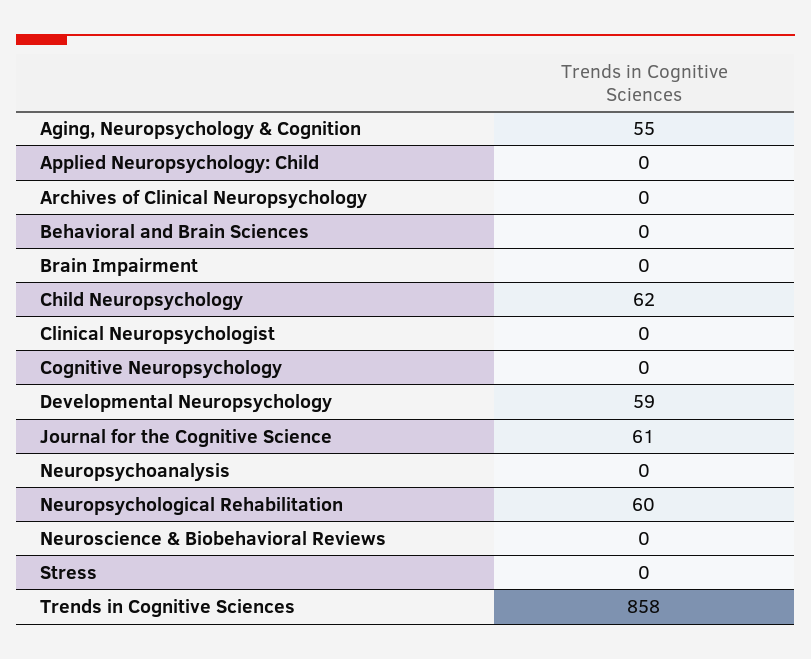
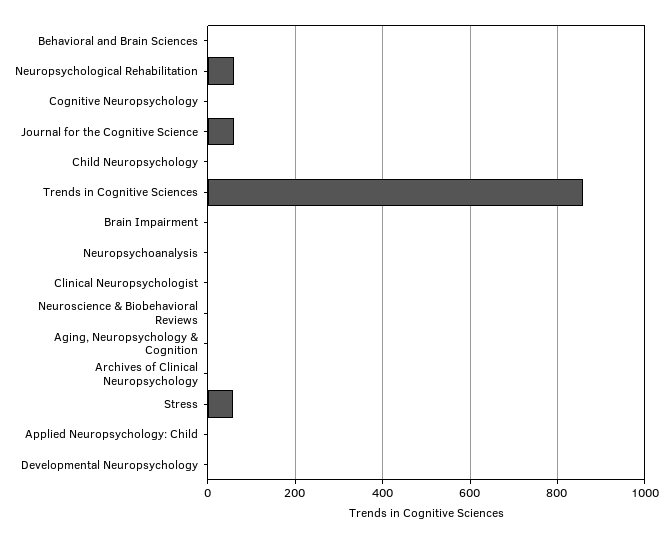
  {
-   "Aging, Neuropsychology & Cognition": 55,
+   "Aging, Neuropsychology & Cognition": 0,
    "Applied Neuropsychology: Child": 0,
    "Archives of Clinical Neuropsychology": 0,
    "Behavioral and Brain Sciences": 0,
    "Brain Impairment": 0,
-   "Child Neuropsychology": 62,
+   "Child Neuropsychology": 0,
    "Clinical Neuropsychologist": 0,
    "Cognitive Neuropsychology": 0,
-   "Developmental Neuropsychology": 59,
+   "Developmental Neuropsychology": 0,
    "Journal for the Cognitive Science": 61,
    "Neuropsychoanalysis": 0,
    "Neuropsychological Rehabilitation": 60,
    "Neuroscience & Biobehavioral Reviews": 0,
-   "Stress": 0,
+   "Stress": 60,
    "Trends in Cognitive Sciences": 858
  }

